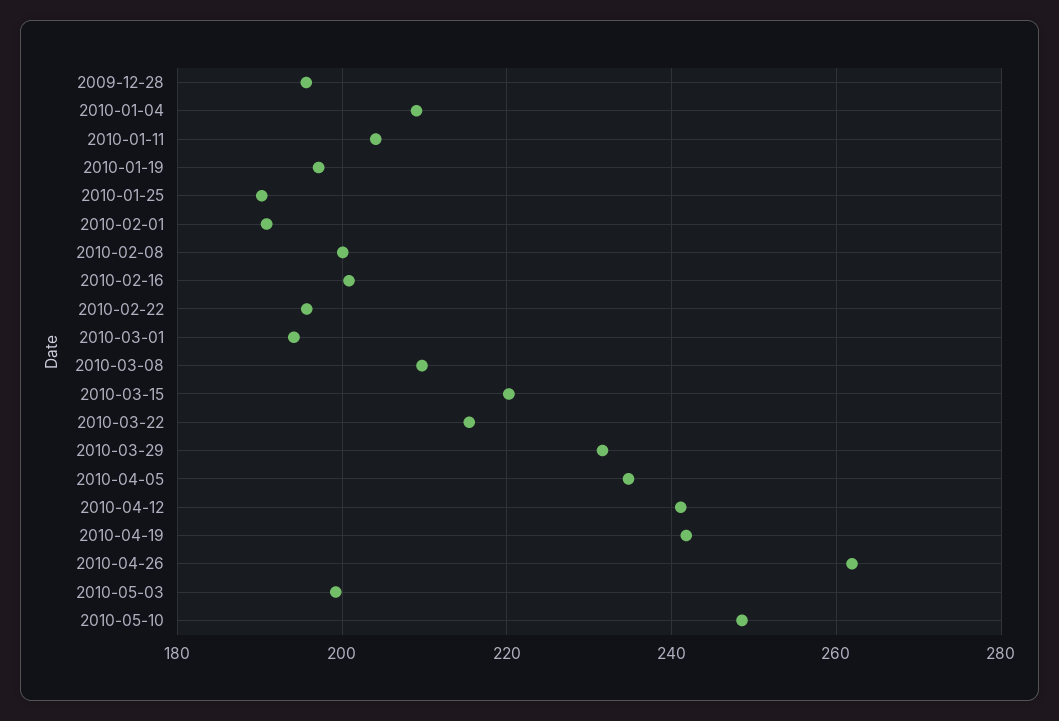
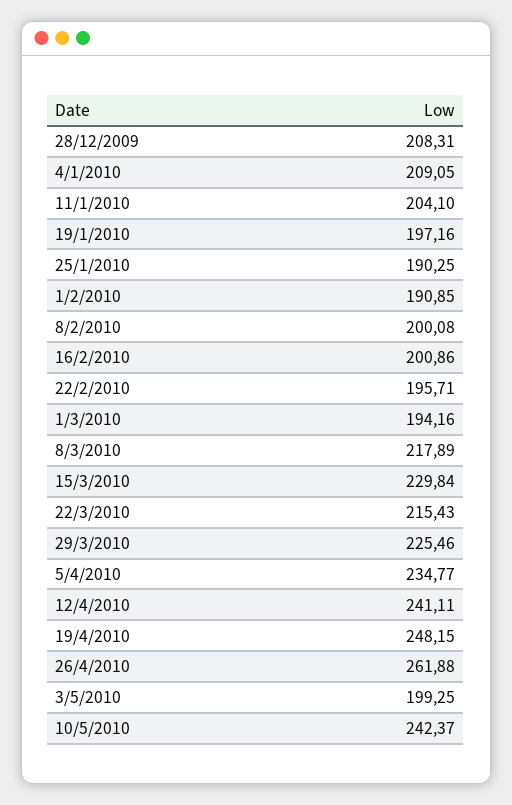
  {
-   "2009-12-28": 196,
+   "2009-12-28": 208.31,
    "2010-01-04": 209.05,
    "2010-01-11": 204.1,
    "2010-01-19": 197.16,
    "2010-01-25": 190.25,
    "2010-02-01": 190.85,
    "2010-02-08": 200.08,
    "2010-02-16": 200.86,
    "2010-02-22": 195.71,
    "2010-03-01": 194.16,
-   "2010-03-08": 210,
+   "2010-03-08": 217.89,
-   "2010-03-15": 220,
+   "2010-03-15": 229.84,
    "2010-03-22": 215.43,
-   "2010-03-29": 232,
+   "2010-03-29": 225.46,
    "2010-04-05": 234.77,
    "2010-04-12": 241.11,
-   "2010-04-19": 242,
+   "2010-04-19": 248.15,
    "2010-04-26": 261.88,
    "2010-05-03": 199.25,
-   "2010-05-10": 248
+   "2010-05-10": 242.37
  }

